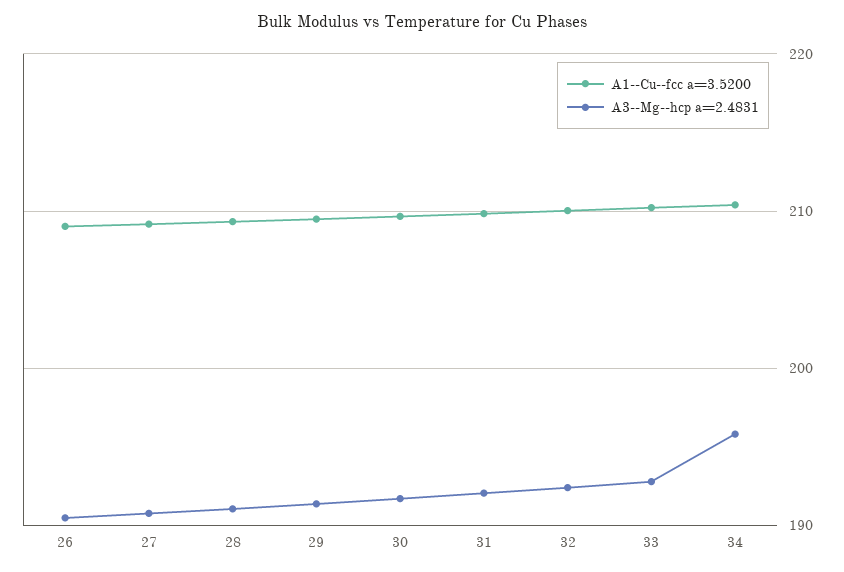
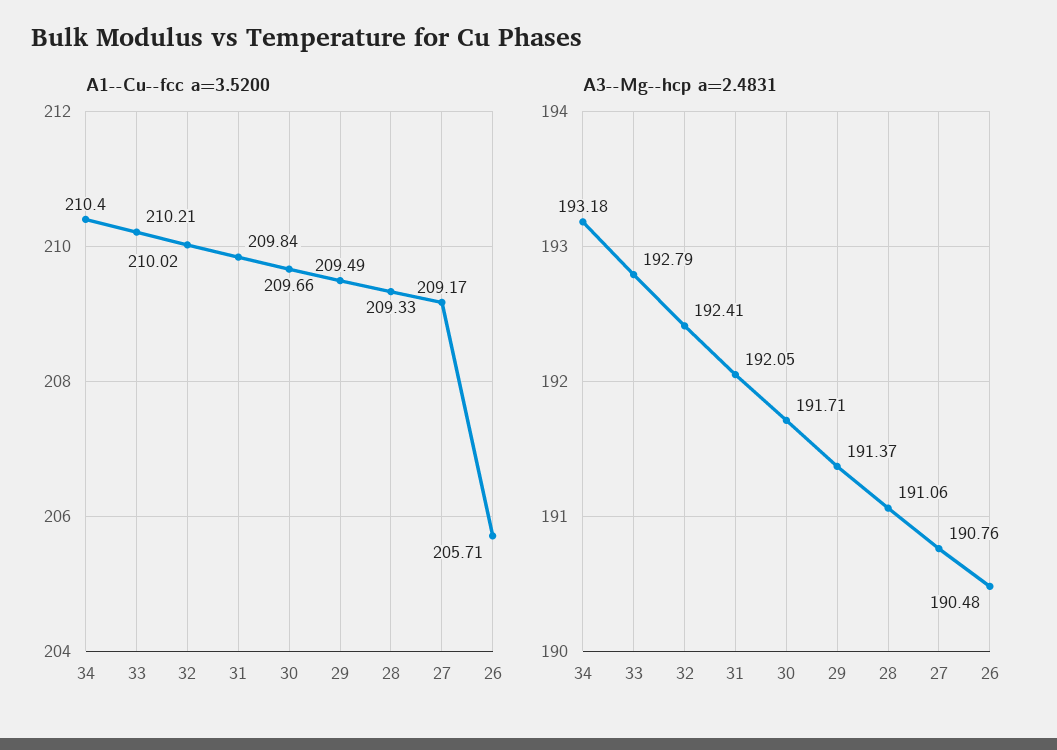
  {
    "A1--Cu--fcc a=3.5200": {
-     "26": 209,
+     "26": 205.71,
      "27": 209.17,
      "28": 209.33,
      "29": 209.49,
      "30": 209.66,
      "31": 209.84,
      "32": 210.02,
      "33": 210.21,
      "34": 210.4
    },
    "A3--Mg--hcp a=2.4831": {
      "26": 190.48,
      "27": 190.76,
      "28": 191.06,
      "29": 191.37,
      "30": 191.71,
      "31": 192.05,
      "32": 192.41,
      "33": 192.79,
-     "34": 196
+     "34": 193.18
    }
  }

